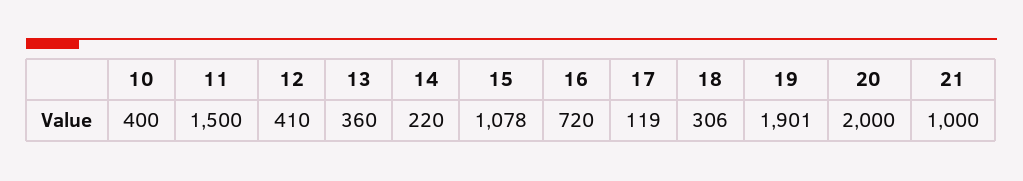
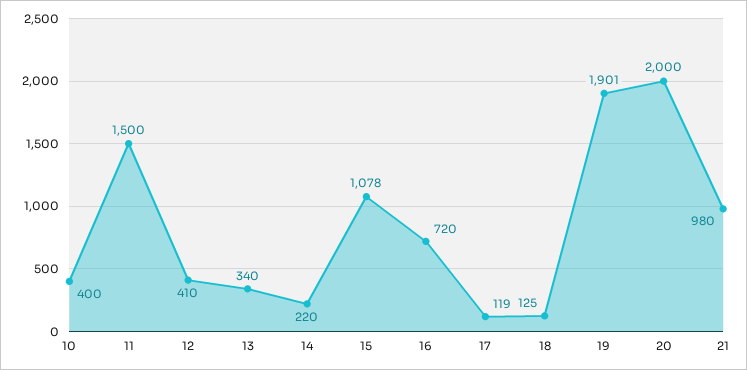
  {
    "10": 400,
    "11": 1500,
    "12": 410,
-   "13": 360,
+   "13": 340,
    "14": 220,
    "15": 1078,
    "16": 720,
    "17": 119,
-   "18": 306,
+   "18": 125,
    "19": 1901,
    "20": 2000,
-   "21": 1000
+   "21": 980
  }

